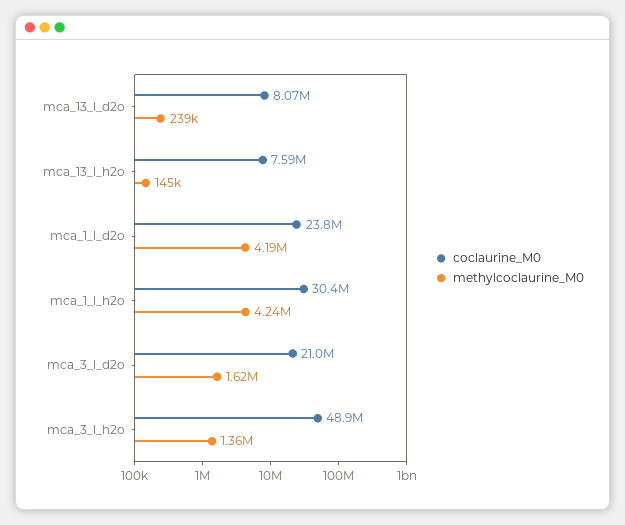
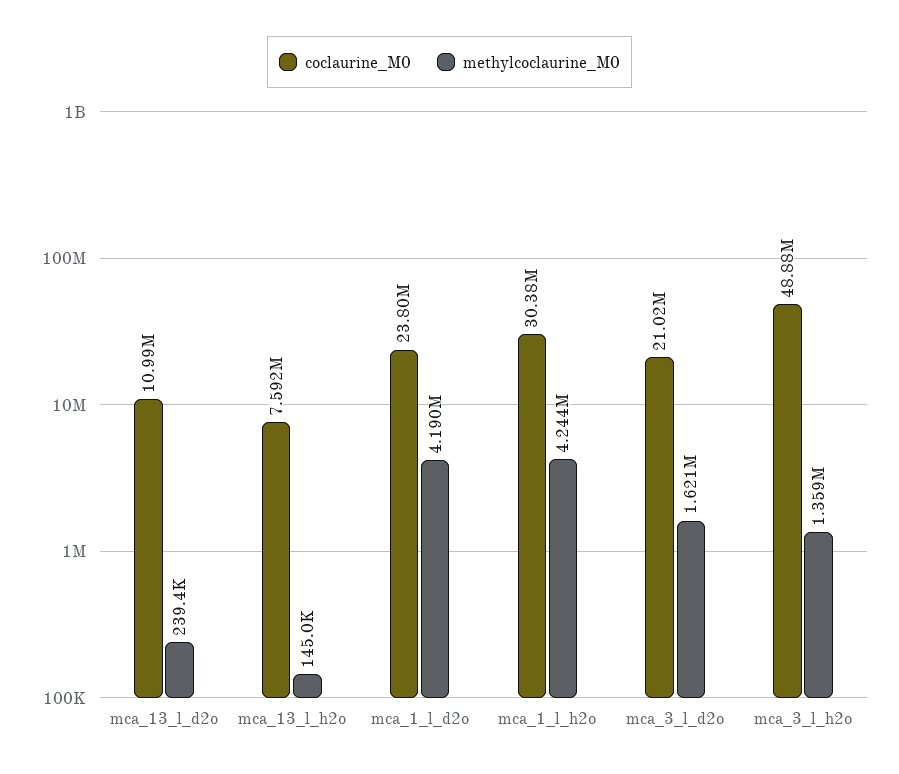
  {
    "coclaurine_M0": {
-     "mca_13_l_d2o": 8070000,
+     "mca_13_l_d2o": 10990000,
      "mca_13_l_h2o": 7592000,
      "mca_1_l_d2o": 23800000,
      "mca_1_l_h2o": 30380000,
      "mca_3_l_d2o": 21020000,
      "mca_3_l_h2o": 48880000
    },
    "methylcoclaurine_M0": {
      "mca_13_l_d2o": 239400,
      "mca_13_l_h2o": 145000,
      "mca_1_l_d2o": 4190000,
      "mca_1_l_h2o": 4244000,
      "mca_3_l_d2o": 1621000,
      "mca_3_l_h2o": 1359000
    }
  }

